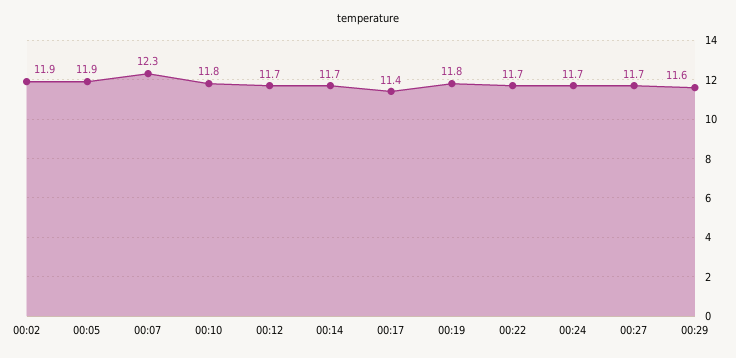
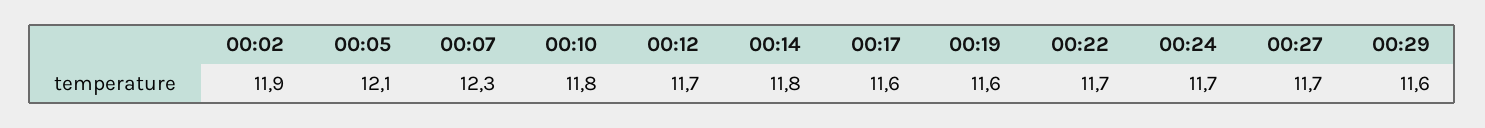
  {
    "00:02": 11.9,
-   "00:05": 11.9,
+   "00:05": 12.1,
    "00:07": 12.3,
    "00:10": 11.8,
    "00:12": 11.7,
-   "00:14": 11.7,
+   "00:14": 11.8,
-   "00:17": 11.4,
+   "00:17": 11.6,
-   "00:19": 11.8,
+   "00:19": 11.6,
    "00:22": 11.7,
    "00:24": 11.7,
    "00:27": 11.7,
    "00:29": 11.6
  }

